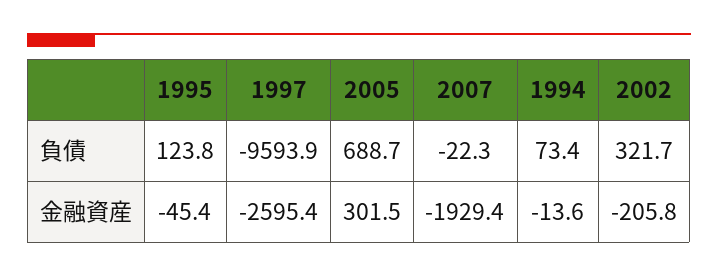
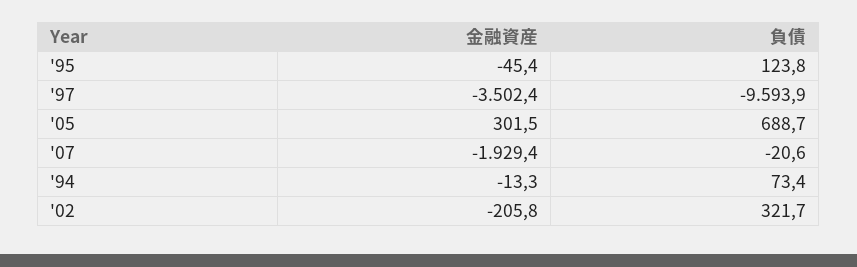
  {
    "1995": {
      "負債": 123.8,
      "金融資産": -45.4
    },
    "1997": {
      "負債": -9593.9,
-     "金融資産": -2595.4
+     "金融資産": -3502.4
    },
    "2005": {
      "負債": 688.7,
      "金融資産": 301.5
    },
    "2007": {
-     "負債": -22.3,
+     "負債": -20.6,
      "金融資産": -1929.4
    },
    "1994": {
      "負債": 73.4,
-     "金融資産": -13.6
+     "金融資産": -13.3
    },
    "2002": {
      "負債": 321.7,
      "金融資産": -205.8
    }
  }

